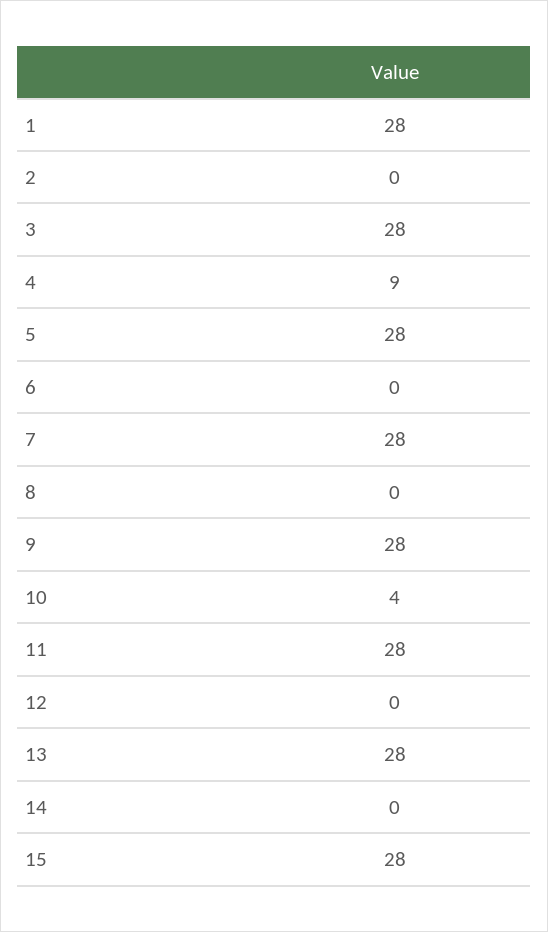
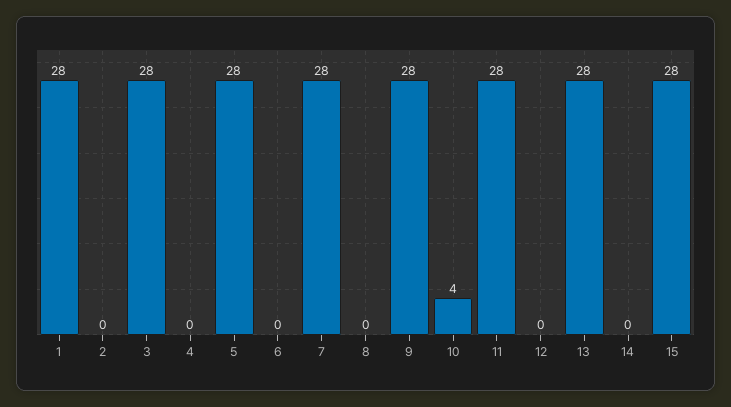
  {
    "1": 28,
    "2": 0,
    "3": 28,
-   "4": 9,
+   "4": 0,
    "5": 28,
    "6": 0,
    "7": 28,
    "8": 0,
    "9": 28,
    "10": 4,
    "11": 28,
    "12": 0,
    "13": 28,
    "14": 0,
    "15": 28
  }

